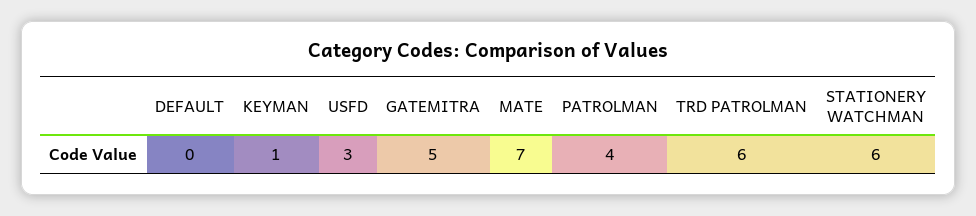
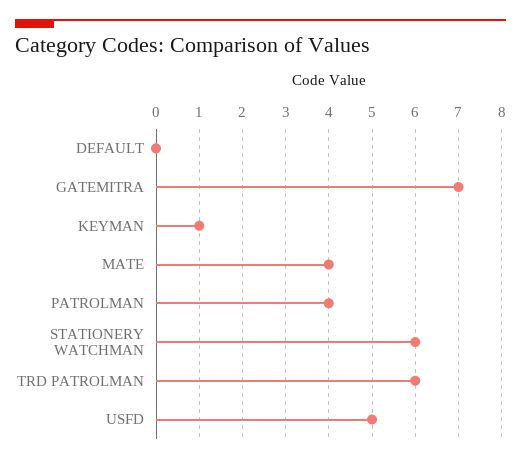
  {
    "DEFAULT": 0,
    "KEYMAN": 1,
-   "USFD": 3,
+   "USFD": 5,
-   "GATEMITRA": 5,
+   "GATEMITRA": 7,
-   "MATE": 7,
+   "MATE": 4,
    "PATROLMAN": 4,
    "TRD PATROLMAN": 6,
    "STATIONERY WATCHMAN": 6
  }

